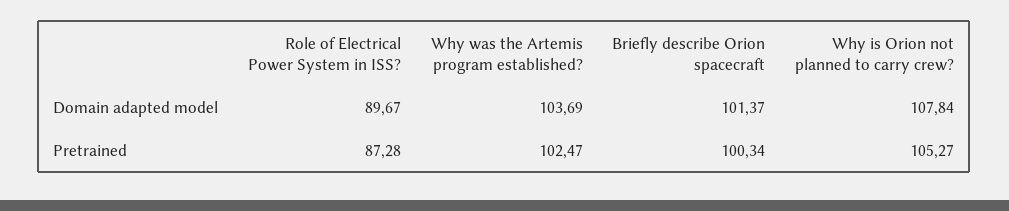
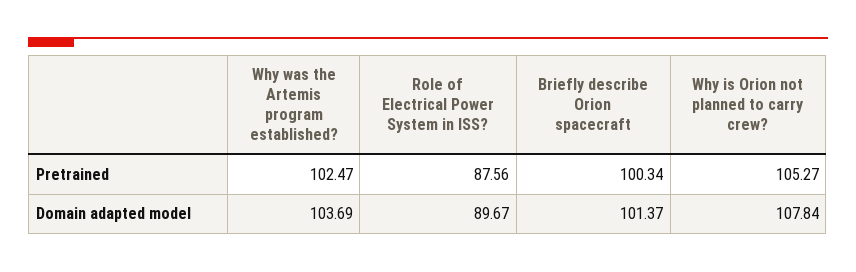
  {
    "Role of Electrical Power System in ISS?": {
      "Domain adapted model": 89.67,
-     "Pretrained": 87.28
+     "Pretrained": 87.56
    },
    "Why was the Artemis program established?": {
      "Domain adapted model": 103.69,
      "Pretrained": 102.47
    },
    "Briefly describe Orion spacecraft": {
      "Domain adapted model": 101.37,
      "Pretrained": 100.34
    },
    "Why is Orion not planned to carry crew?": {
      "Domain adapted model": 107.84,
      "Pretrained": 105.27
    }
  }

